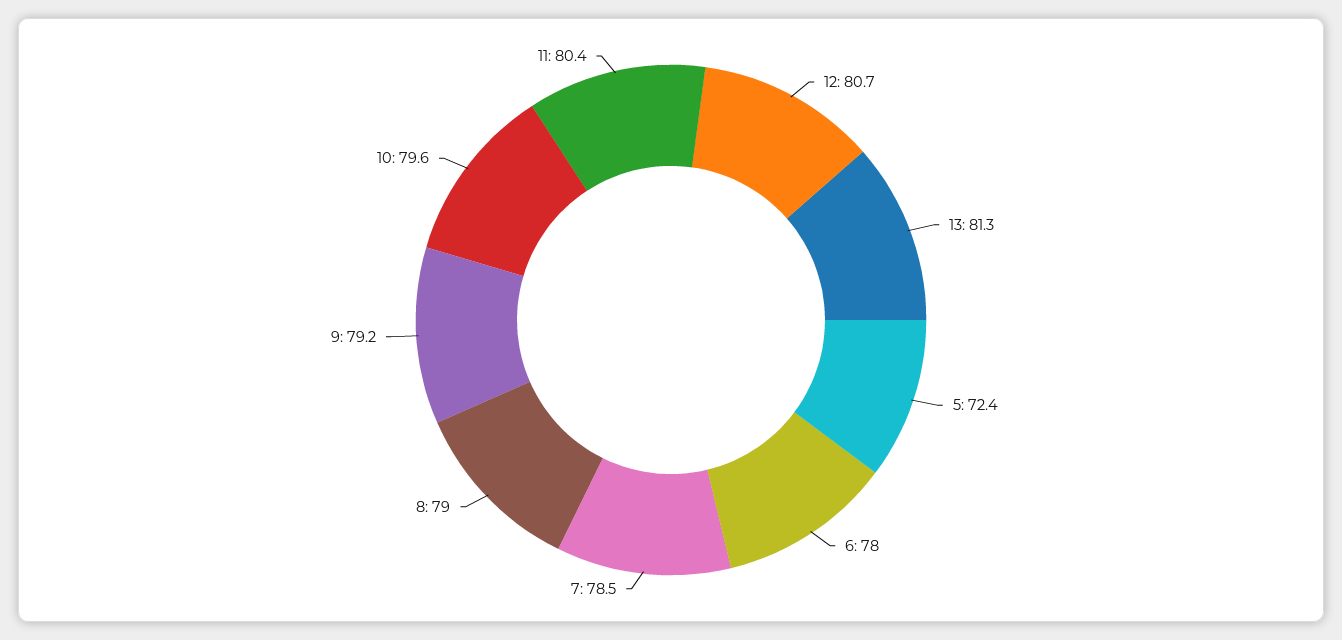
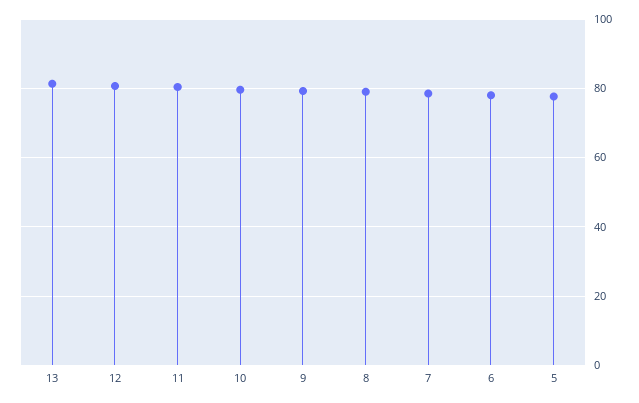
  {
    "12": 80.7,
    "13": 81.3,
-   "5": 72.4,
+   "5": 78,
    "6": 78,
    "7": 78.5,
    "8": 79,
    "9": 79.2,
    "10": 79.6,
    "11": 80.4
  }

